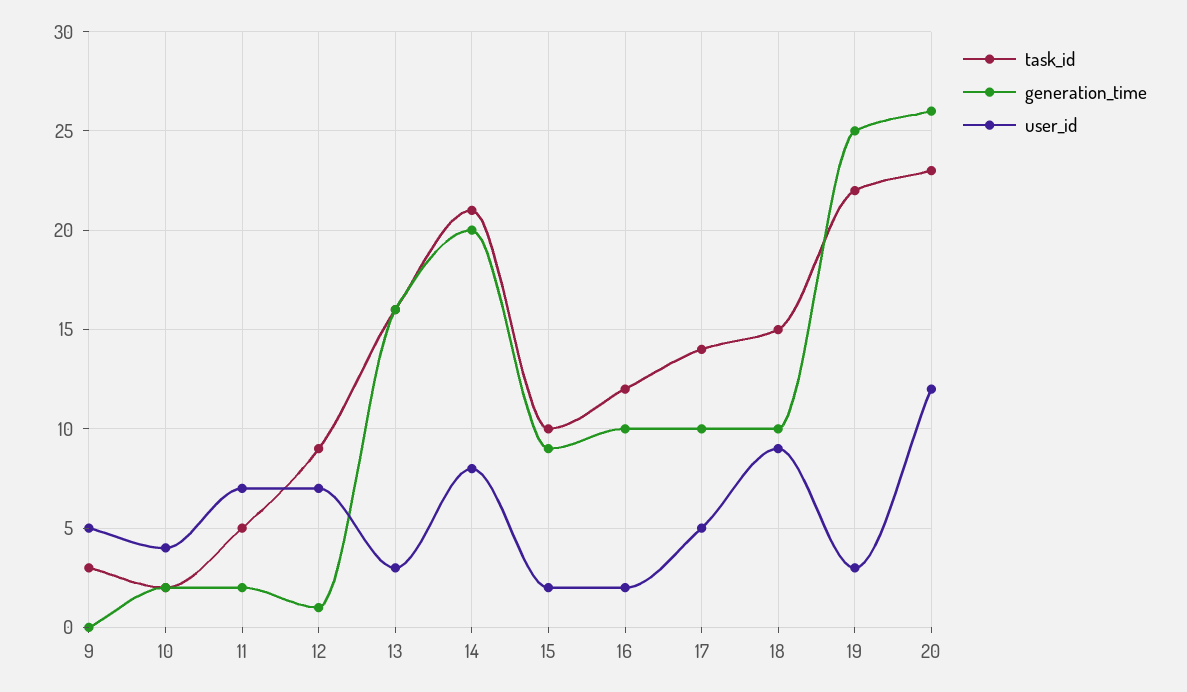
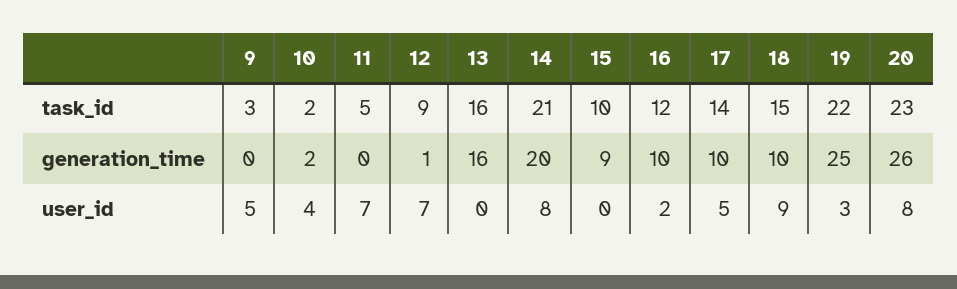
  {
    "task_id": {
      "9": 3,
      "10": 2,
      "11": 5,
      "12": 9,
      "13": 16,
      "14": 21,
      "15": 10,
      "16": 12,
      "17": 14,
      "18": 15,
      "19": 22,
      "20": 23
    },
    "generation_time": {
      "9": 0,
      "10": 2,
-     "11": 2,
+     "11": 0,
      "12": 1,
      "13": 16,
      "14": 20,
      "15": 9,
      "16": 10,
      "17": 10,
      "18": 10,
      "19": 25,
      "20": 26
    },
    "user_id": {
      "9": 5,
      "10": 4,
      "11": 7,
      "12": 7,
-     "13": 3,
+     "13": 0,
      "14": 8,
-     "15": 2,
+     "15": 0,
      "16": 2,
      "17": 5,
      "18": 9,
      "19": 3,
-     "20": 12
+     "20": 8
    }
  }

